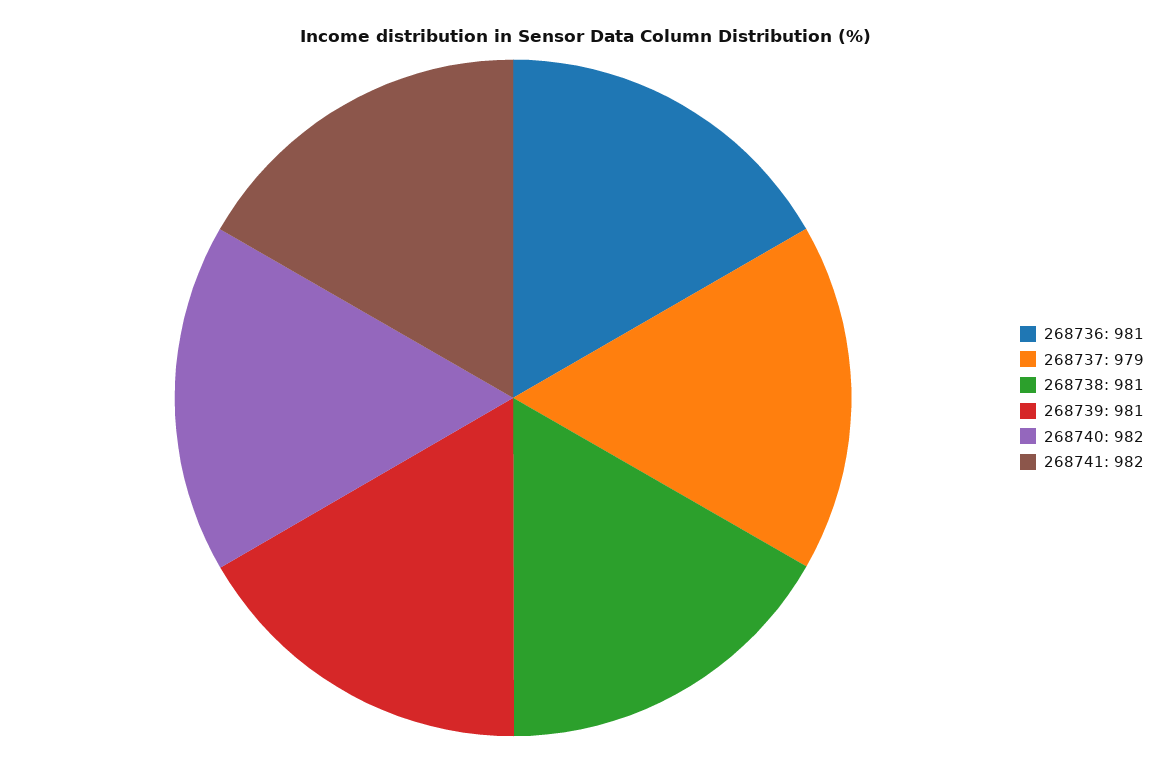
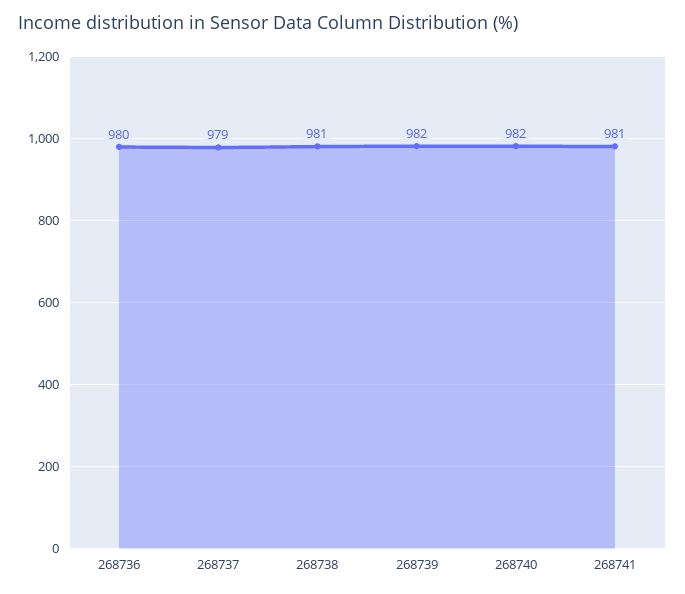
  {
-   "268736": 981,
+   "268736": 980,
    "268737": 979,
    "268738": 981,
-   "268739": 981,
+   "268739": 982,
    "268740": 982,
-   "268741": 982
+   "268741": 981
  }

